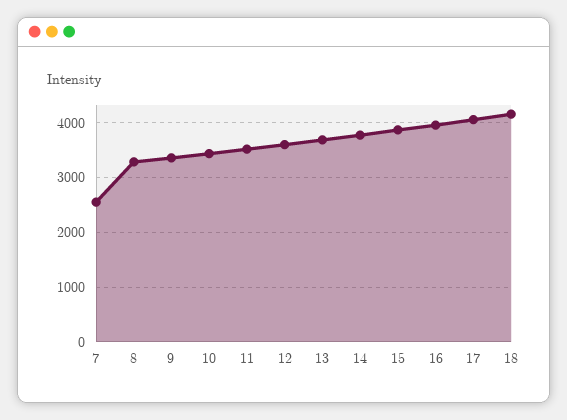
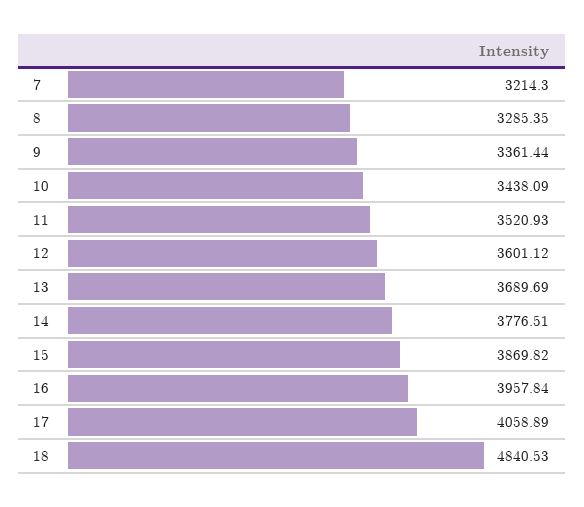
  {
-   "7": 2600,
+   "7": 3214.3,
    "8": 3285.35,
    "9": 3361.44,
    "10": 3438.09,
    "11": 3520.93,
    "12": 3601.12,
    "13": 3689.69,
    "14": 3776.51,
    "15": 3869.82,
    "16": 3957.84,
    "17": 4058.89,
-   "18": 4200
+   "18": 4840.53
  }

